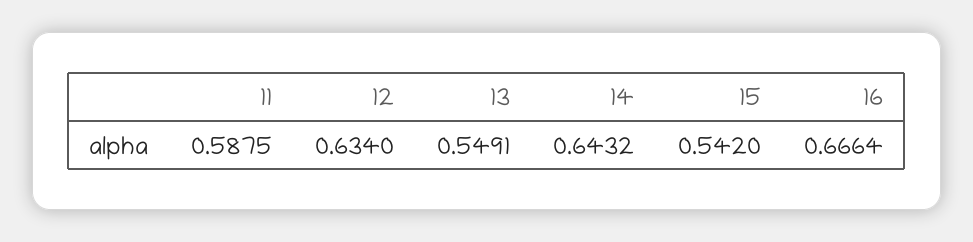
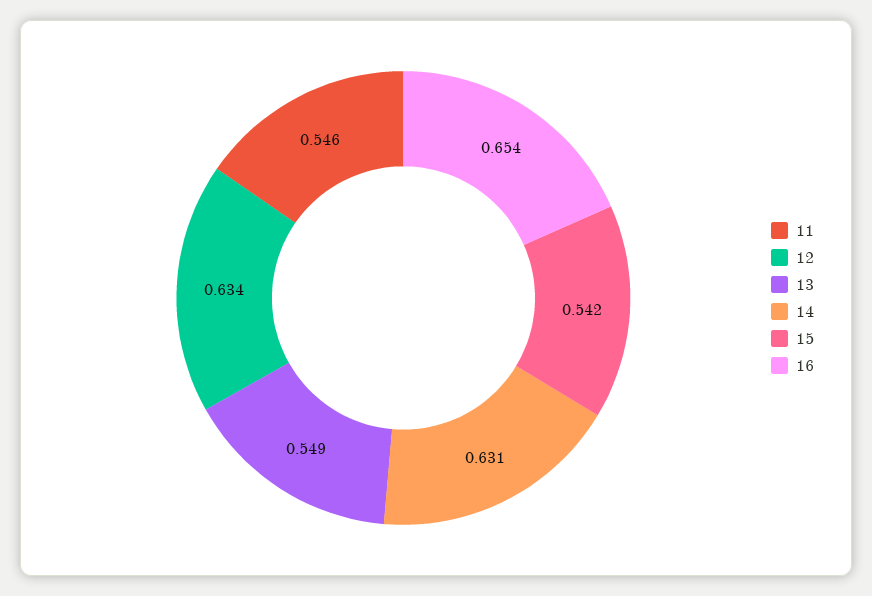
  {
-   "11": 0.5875,
+   "11": 0.546,
    "12": 0.634,
    "13": 0.5491,
-   "14": 0.6432,
+   "14": 0.631,
    "15": 0.542,
-   "16": 0.6664
+   "16": 0.654
  }

